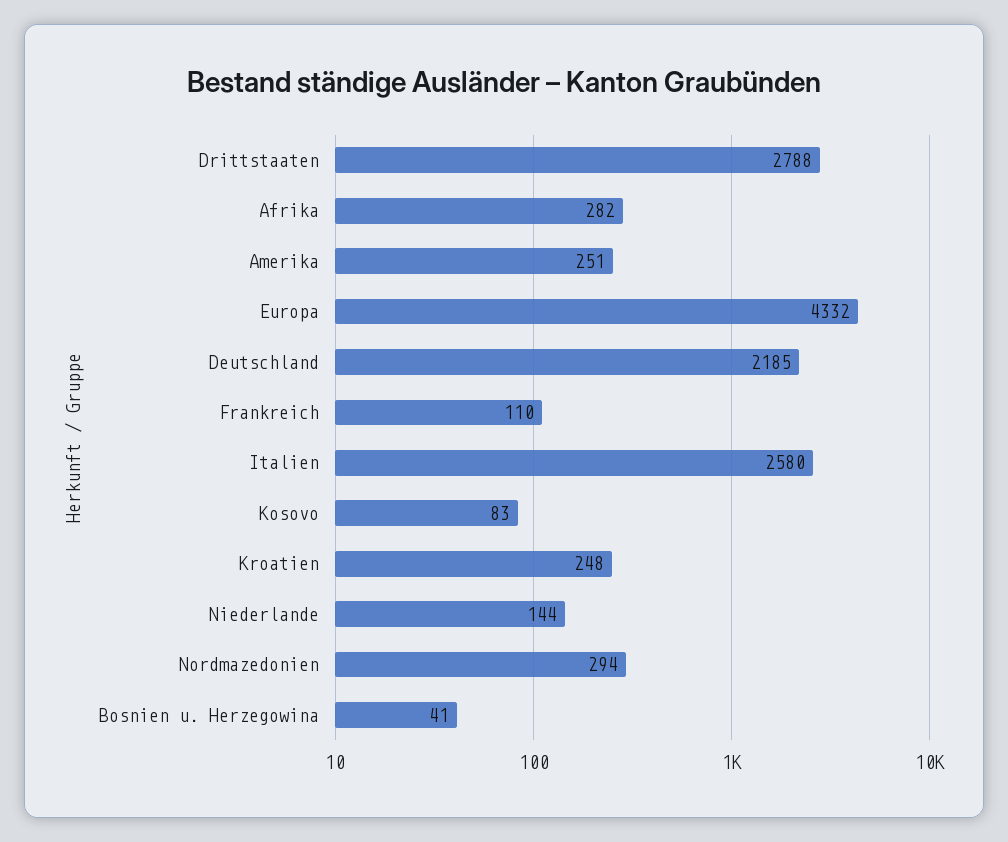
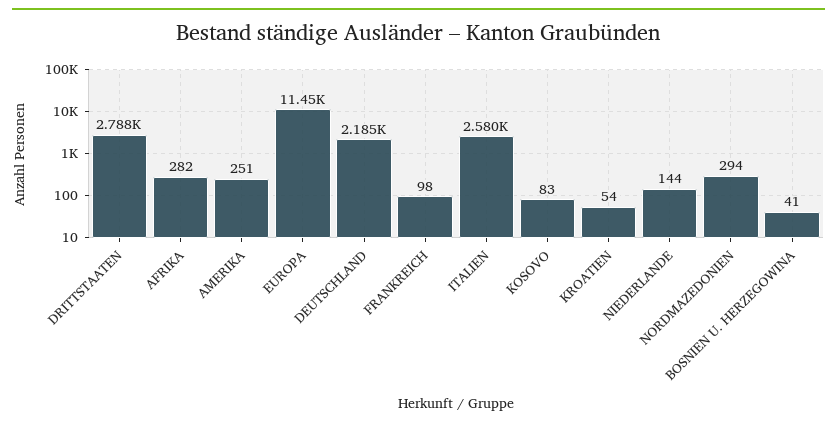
  {
    "Drittstaaten": 2788,
    "Afrika": 282,
    "Amerika": 251,
-   "Europa": 4332,
+   "Europa": 11450,
    "Deutschland": 2185,
-   "Frankreich": 110,
+   "Frankreich": 98,
    "Italien": 2580,
    "Kosovo": 83,
-   "Kroatien": 248,
+   "Kroatien": 54,
    "Niederlande": 144,
    "Nordmazedonien": 294,
    "Bosnien u. Herzegowina": 41
  }

